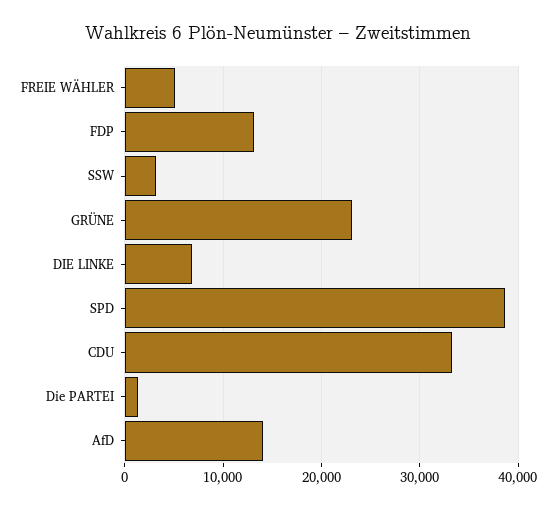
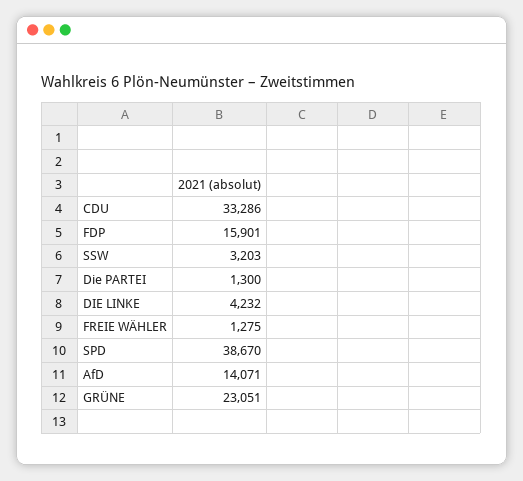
  {
-   "FREIE WÄHLER": 5000,
+   "FREIE WÄHLER": 1275,
-   "FDP": 13000,
+   "FDP": 15901,
    "SSW": 3203,
    "GRÜNE": 23051,
-   "DIE LINKE": 7000,
+   "DIE LINKE": 4232,
    "SPD": 38670,
    "CDU": 33286,
    "Die PARTEI": 1300,
    "AfD": 14071
  }

